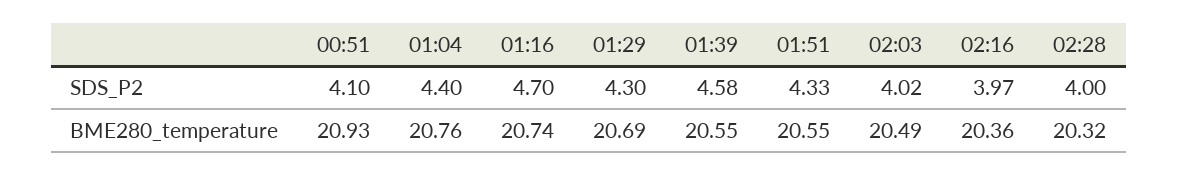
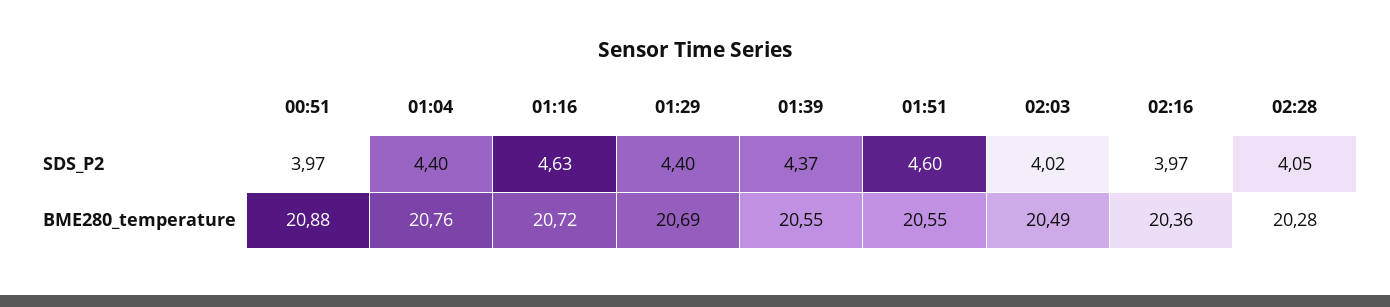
  {
    "00:51": {
-     "SDS_P2": 4.1,
+     "SDS_P2": 3.97,
-     "BME280_temperature": 20.93
+     "BME280_temperature": 20.88
    },
    "01:04": {
      "SDS_P2": 4.4,
      "BME280_temperature": 20.76
    },
    "01:16": {
-     "SDS_P2": 4.7,
+     "SDS_P2": 4.63,
-     "BME280_temperature": 20.74
+     "BME280_temperature": 20.72
    },
    "01:29": {
-     "SDS_P2": 4.3,
+     "SDS_P2": 4.4,
      "BME280_temperature": 20.69
    },
    "01:39": {
-     "SDS_P2": 4.58,
+     "SDS_P2": 4.37,
      "BME280_temperature": 20.55
    },
    "01:51": {
-     "SDS_P2": 4.33,
+     "SDS_P2": 4.6,
      "BME280_temperature": 20.55
    },
    "02:03": {
      "SDS_P2": 4.02,
      "BME280_temperature": 20.49
    },
    "02:16": {
      "SDS_P2": 3.97,
      "BME280_temperature": 20.36
    },
    "02:28": {
-     "SDS_P2": 4,
+     "SDS_P2": 4.05,
-     "BME280_temperature": 20.32
+     "BME280_temperature": 20.28
    }
  }

